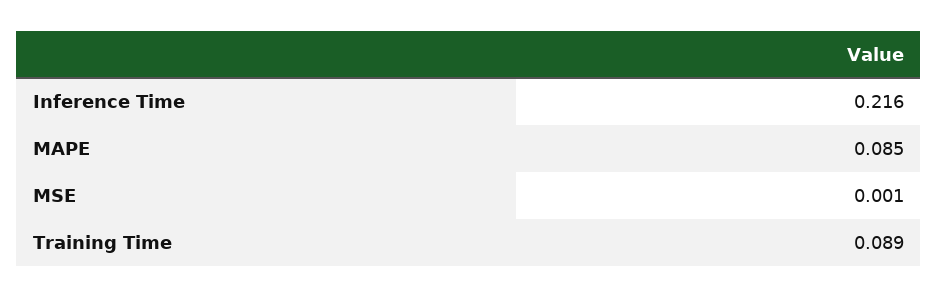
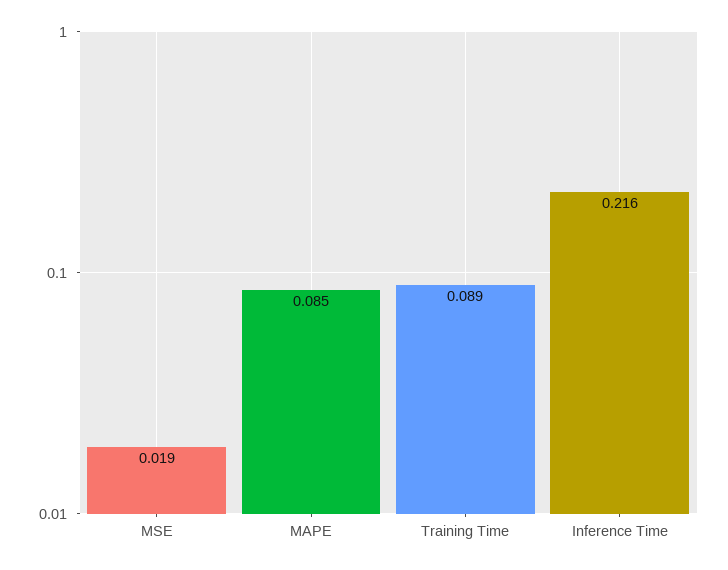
  {
    "Inference Time": 0.216,
    "MAPE": 0.085,
-   "MSE": 0.001,
+   "MSE": 0.019,
    "Training Time": 0.089
  }

